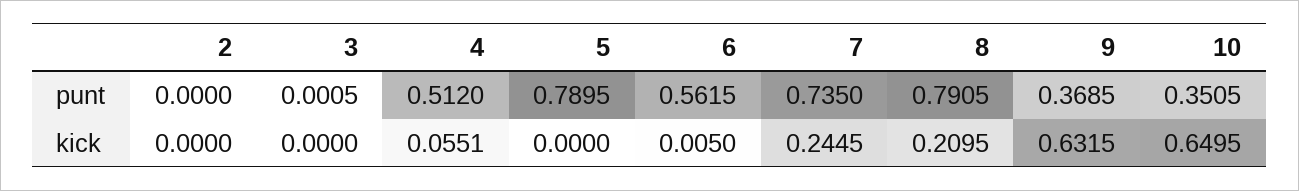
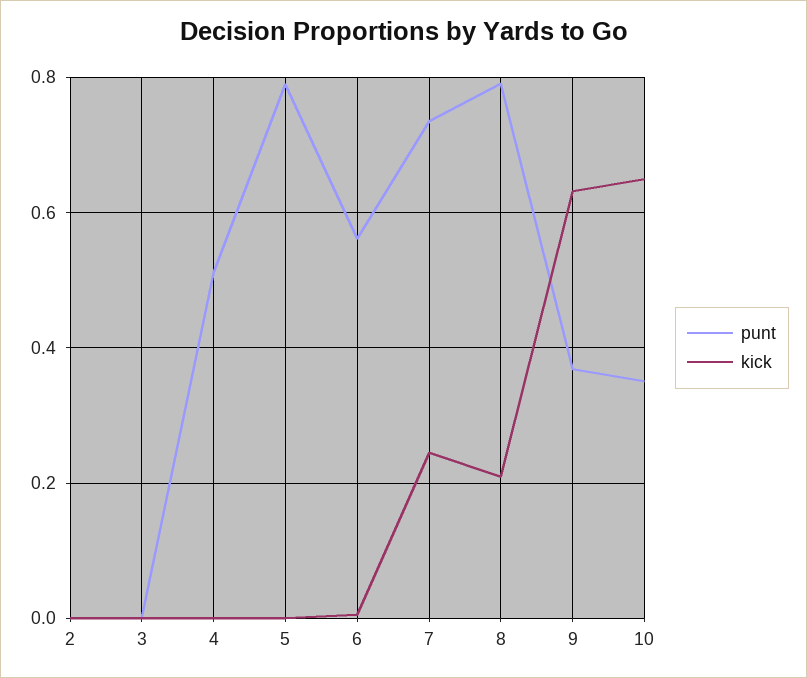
  {
    "punt": {
      "2": 0,
      "3": 0.0005,
      "4": 0.512,
      "5": 0.7895,
      "6": 0.5615,
      "7": 0.735,
      "8": 0.7905,
      "9": 0.3685,
      "10": 0.3505
    },
    "kick": {
      "2": 0,
      "3": 0,
-     "4": 0.0551,
+     "4": 0,
      "5": 0,
      "6": 0.005,
      "7": 0.2445,
      "8": 0.2095,
      "9": 0.6315,
      "10": 0.6495
    }
  }

